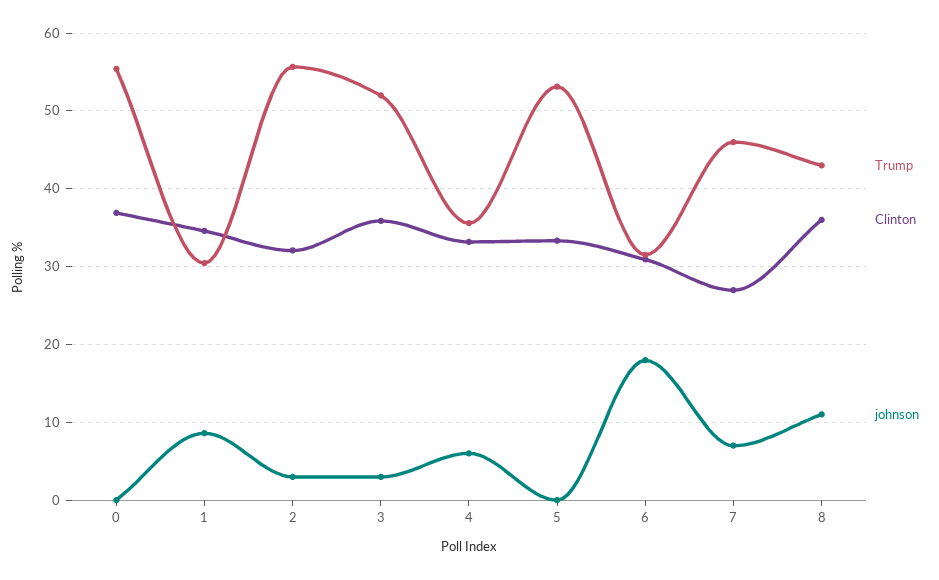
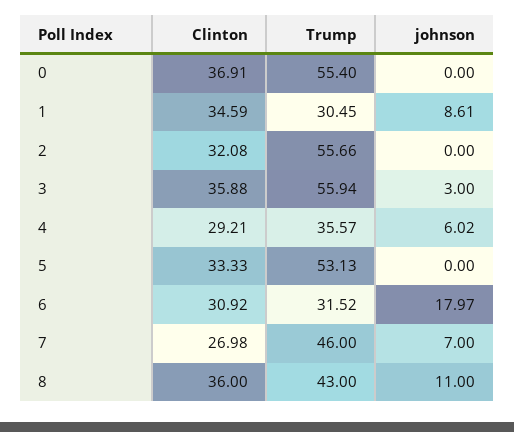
  {
    "Trump": {
      "0": 55.4,
      "1": 30.45,
      "2": 55.66,
-     "3": 52,
+     "3": 55.94,
      "4": 35.57,
      "5": 53.13,
      "6": 31.52,
      "7": 46,
      "8": 43
    },
    "Clinton": {
      "0": 36.91,
      "1": 34.59,
      "2": 32.08,
      "3": 35.88,
-     "4": 33,
+     "4": 29.21,
      "5": 33.33,
      "6": 30.92,
      "7": 26.98,
      "8": 36
    },
    "johnson": {
      "0": 0,
      "1": 8.61,
-     "2": 3,
+     "2": 0,
      "3": 3,
      "4": 6.02,
      "5": 0,
      "6": 17.97,
      "7": 7,
      "8": 11
    }
  }

